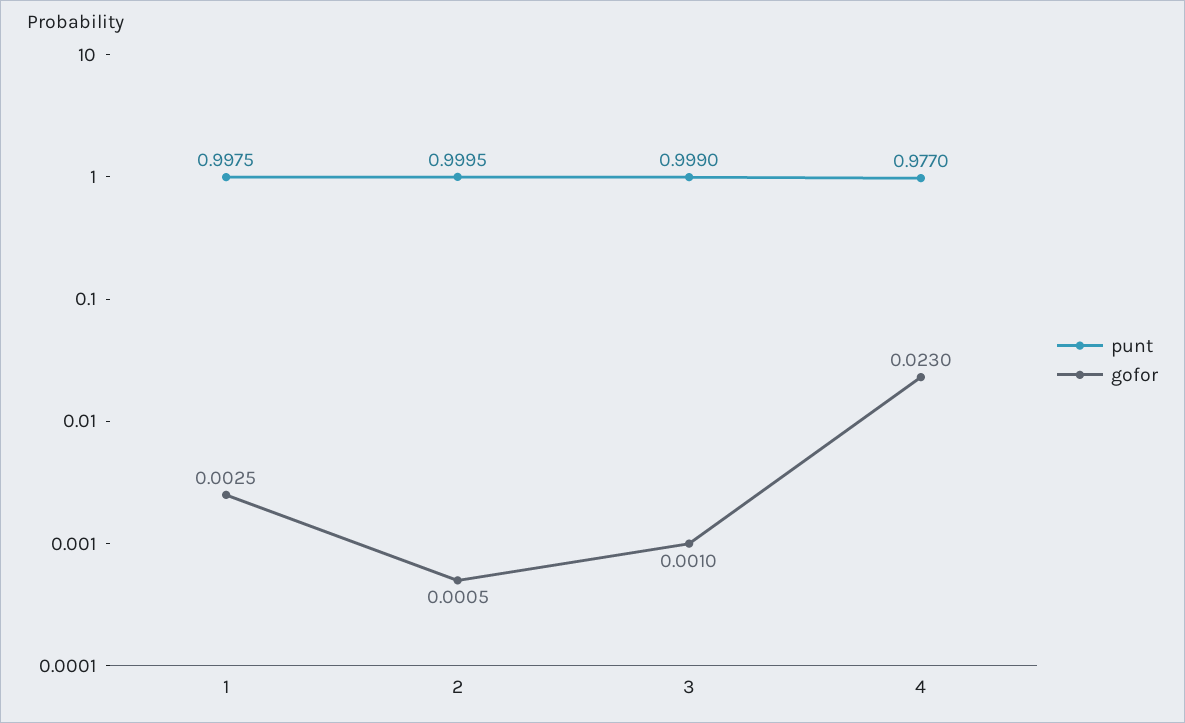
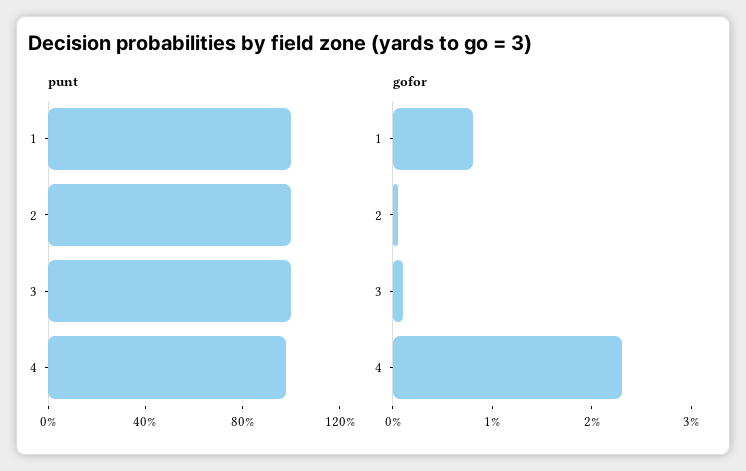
  {
    "punt": {
      "1": 0.9975,
      "2": 0.9995,
      "3": 0.999,
      "4": 0.977
    },
    "gofor": {
-     "1": 0.0025,
+     "1": 0.008,
      "2": 0.0005,
      "3": 0.001,
      "4": 0.023
    }
  }

